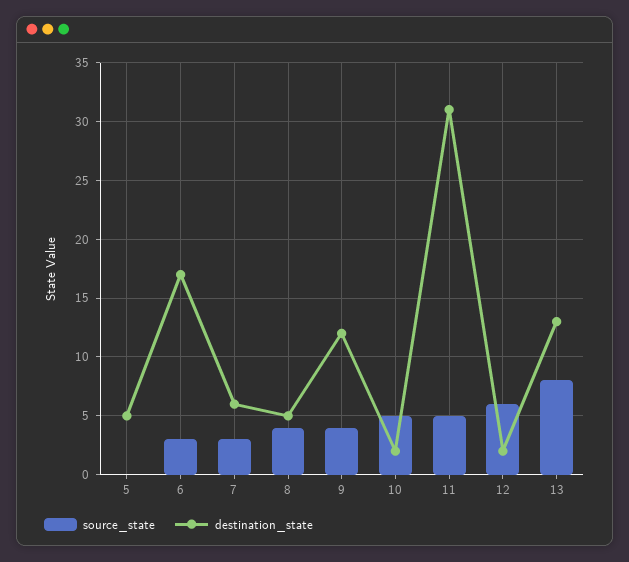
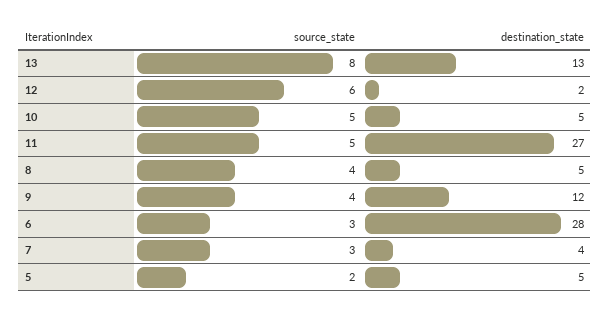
  {
    "source_state": {
-     "5": 0,
+     "5": 2,
      "6": 3,
      "7": 3,
      "8": 4,
      "9": 4,
      "10": 5,
      "11": 5,
      "12": 6,
      "13": 8
    },
    "destination_state": {
      "5": 5,
-     "6": 17,
+     "6": 28,
-     "7": 6,
+     "7": 4,
      "8": 5,
      "9": 12,
-     "10": 2,
+     "10": 5,
-     "11": 31,
+     "11": 27,
      "12": 2,
      "13": 13
    }
  }

